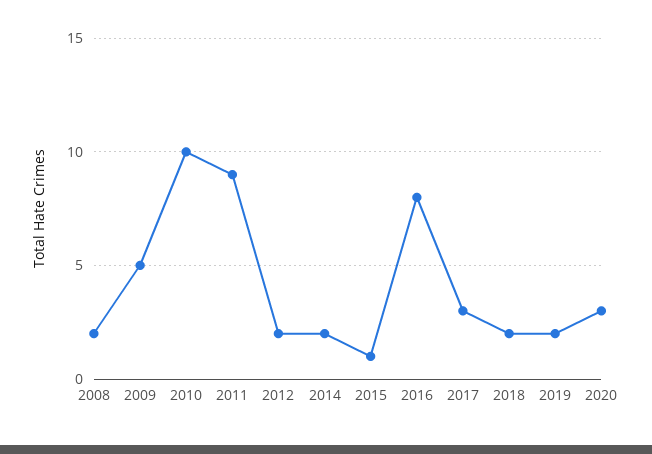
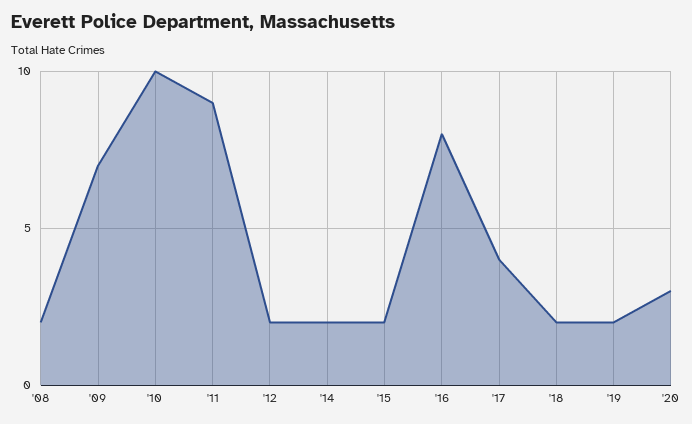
  {
    "2008": 2,
-   "2009": 5,
+   "2009": 7,
    "2010": 10,
    "2011": 9,
    "2012": 2,
    "2014": 2,
-   "2015": 1,
+   "2015": 2,
    "2016": 8,
-   "2017": 3,
+   "2017": 4,
    "2018": 2,
    "2019": 2,
    "2020": 3
  }

